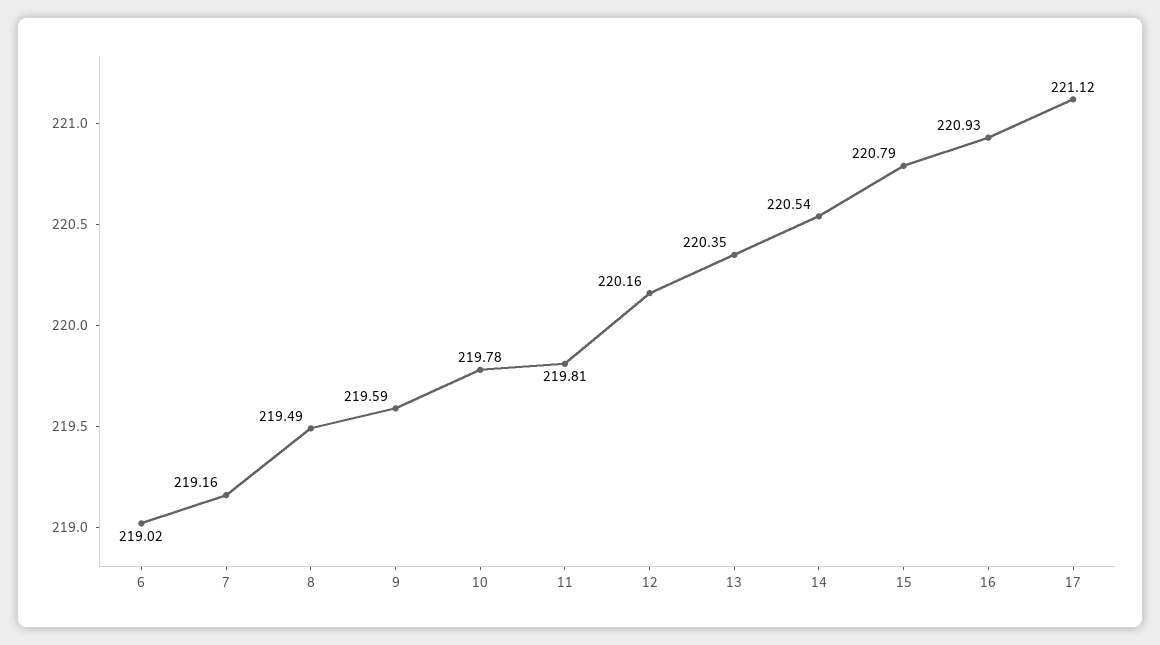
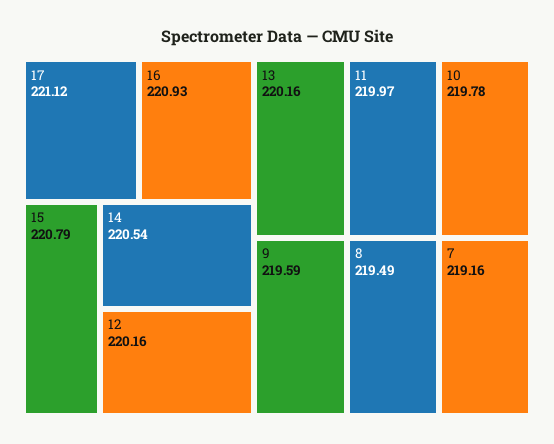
  {
-   "6": 219.02,
    "7": 219.16,
    "8": 219.49,
    "9": 219.59,
    "10": 219.78,
-   "11": 219.81,
+   "11": 219.97,
    "12": 220.16,
-   "13": 220.35,
+   "13": 220.16,
    "14": 220.54,
    "15": 220.79,
    "16": 220.93,
    "17": 221.12
  }

